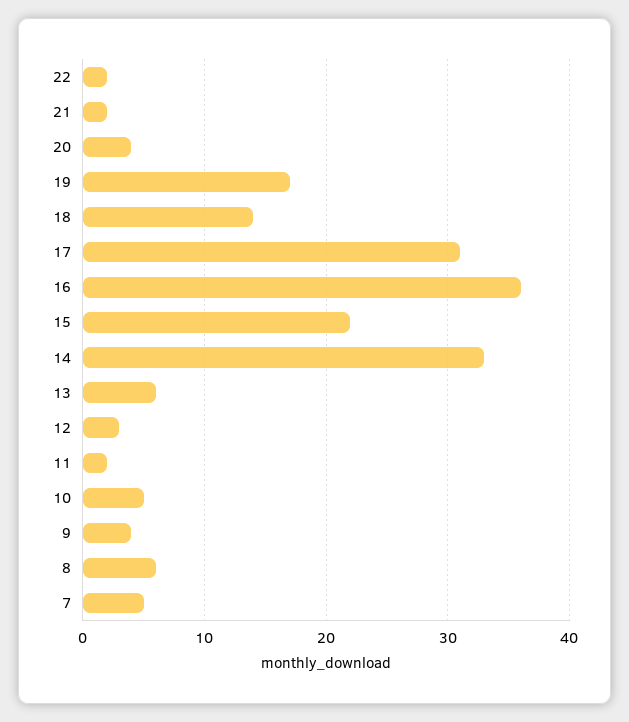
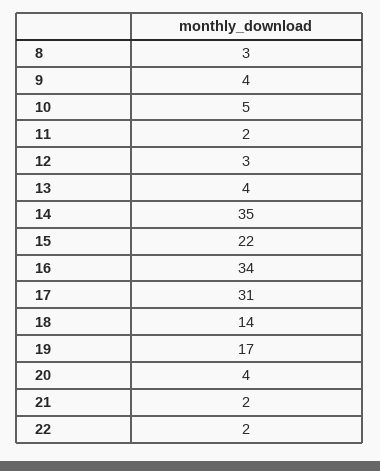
  {
    "22": 2,
    "21": 2,
    "20": 4,
    "19": 17,
    "18": 14,
    "17": 31,
-   "16": 36,
+   "16": 34,
    "15": 22,
-   "14": 33,
+   "14": 35,
-   "13": 6,
+   "13": 4,
    "12": 3,
    "11": 2,
    "10": 5,
    "9": 4,
-   "8": 6,
+   "8": 3
-   "7": 5
  }

